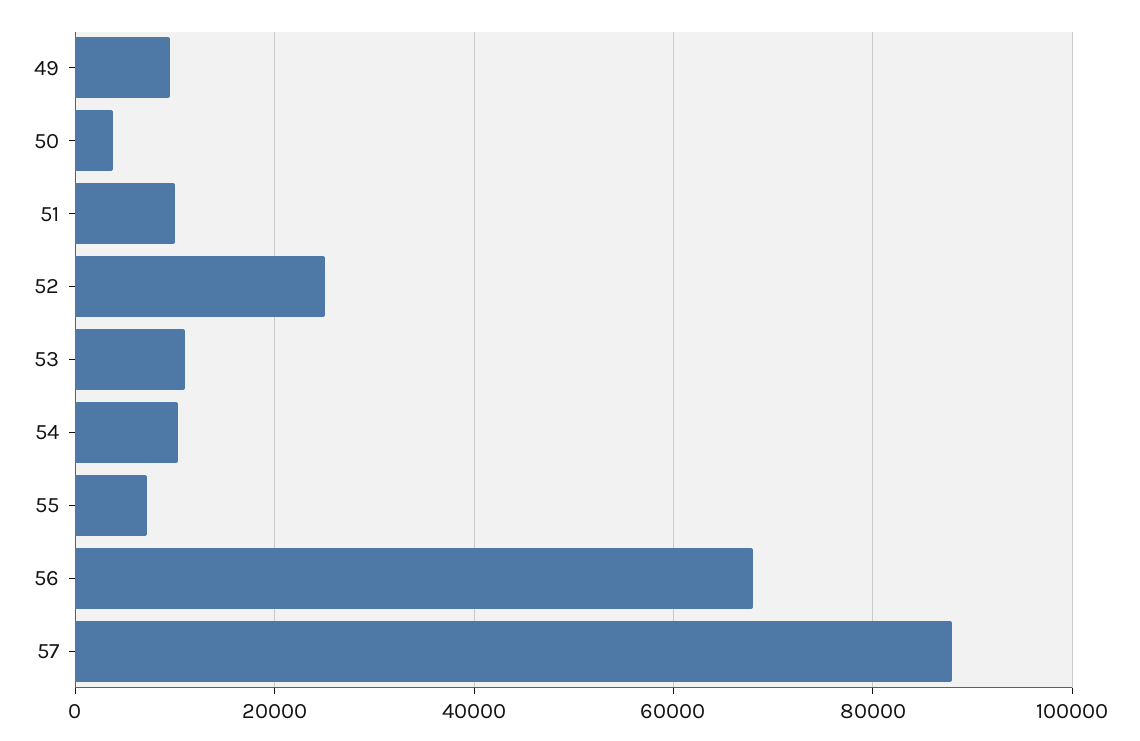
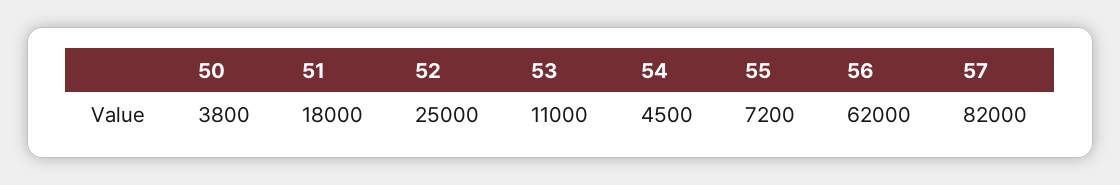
  {
-   "49": 10000,
    "50": 3800,
-   "51": 10000,
+   "51": 18000,
    "52": 25000,
    "53": 11000,
-   "54": 10000,
+   "54": 4500,
    "55": 7200,
-   "56": 68000,
+   "56": 62000,
-   "57": 88000
+   "57": 82000
  }

